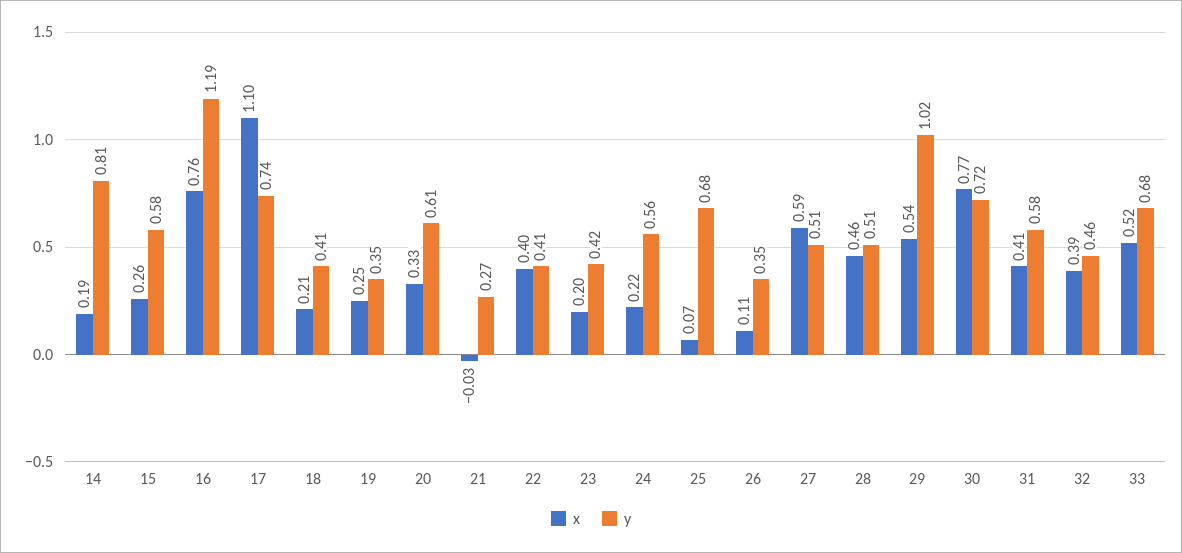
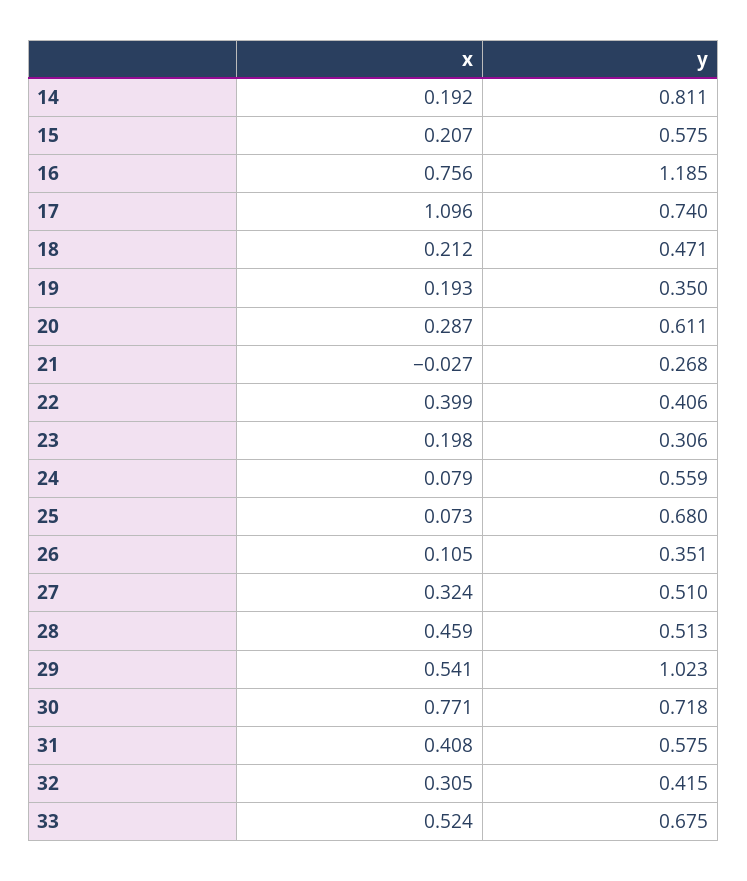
  {
    "x": {
      "14": 0.192,
-     "15": 0.26,
+     "15": 0.207,
      "16": 0.756,
      "17": 1.096,
      "18": 0.212,
-     "19": 0.25,
+     "19": 0.193,
-     "20": 0.33,
+     "20": 0.287,
      "21": -0.027,
      "22": 0.399,
      "23": 0.198,
-     "24": 0.22,
+     "24": 0.079,
      "25": 0.073,
      "26": 0.105,
-     "27": 0.59,
+     "27": 0.324,
      "28": 0.459,
      "29": 0.541,
      "30": 0.771,
      "31": 0.408,
-     "32": 0.39,
+     "32": 0.305,
      "33": 0.524
    },
    "y": {
      "14": 0.811,
      "15": 0.575,
      "16": 1.185,
      "17": 0.74,
-     "18": 0.41,
+     "18": 0.471,
      "19": 0.35,
      "20": 0.611,
      "21": 0.268,
      "22": 0.406,
-     "23": 0.42,
+     "23": 0.306,
      "24": 0.559,
      "25": 0.68,
      "26": 0.351,
      "27": 0.51,
      "28": 0.513,
      "29": 1.023,
      "30": 0.718,
      "31": 0.575,
-     "32": 0.46,
+     "32": 0.415,
      "33": 0.675
    }
  }

